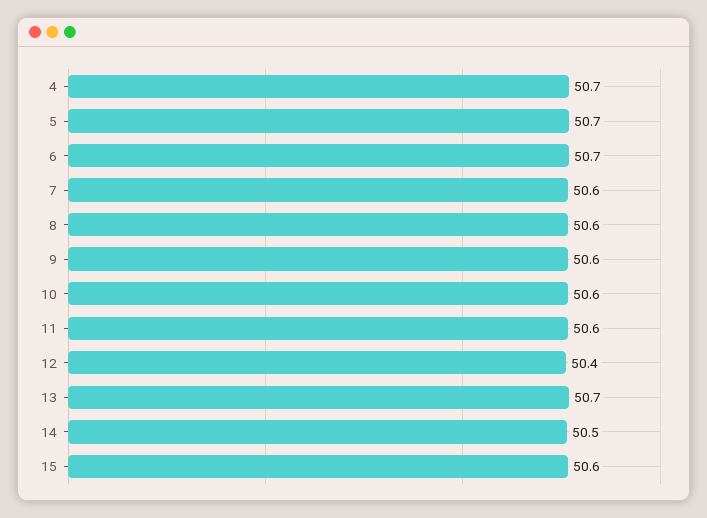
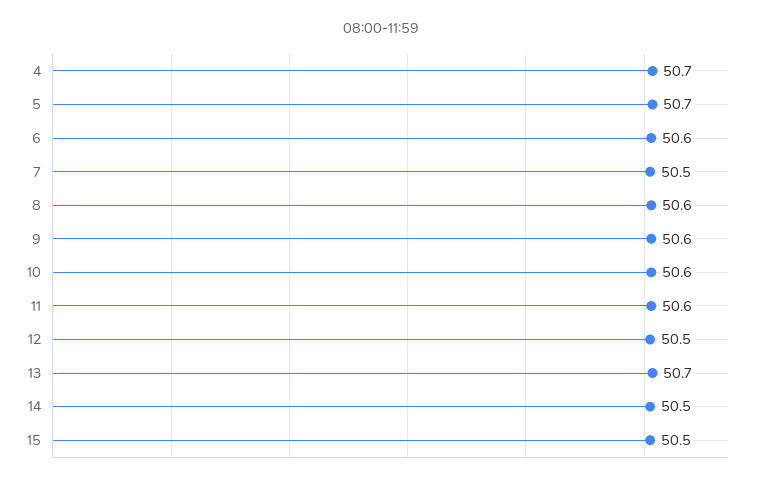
  {
    "4": 50.7,
    "5": 50.7,
-   "6": 50.7,
+   "6": 50.6,
-   "7": 50.6,
+   "7": 50.5,
    "8": 50.6,
    "9": 50.6,
    "10": 50.6,
    "11": 50.6,
-   "12": 50.4,
+   "12": 50.5,
    "13": 50.7,
    "14": 50.5,
-   "15": 50.6
+   "15": 50.5
  }

